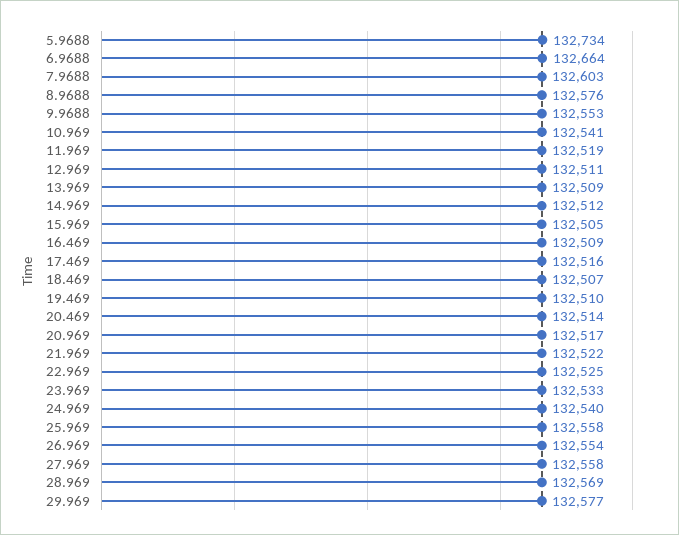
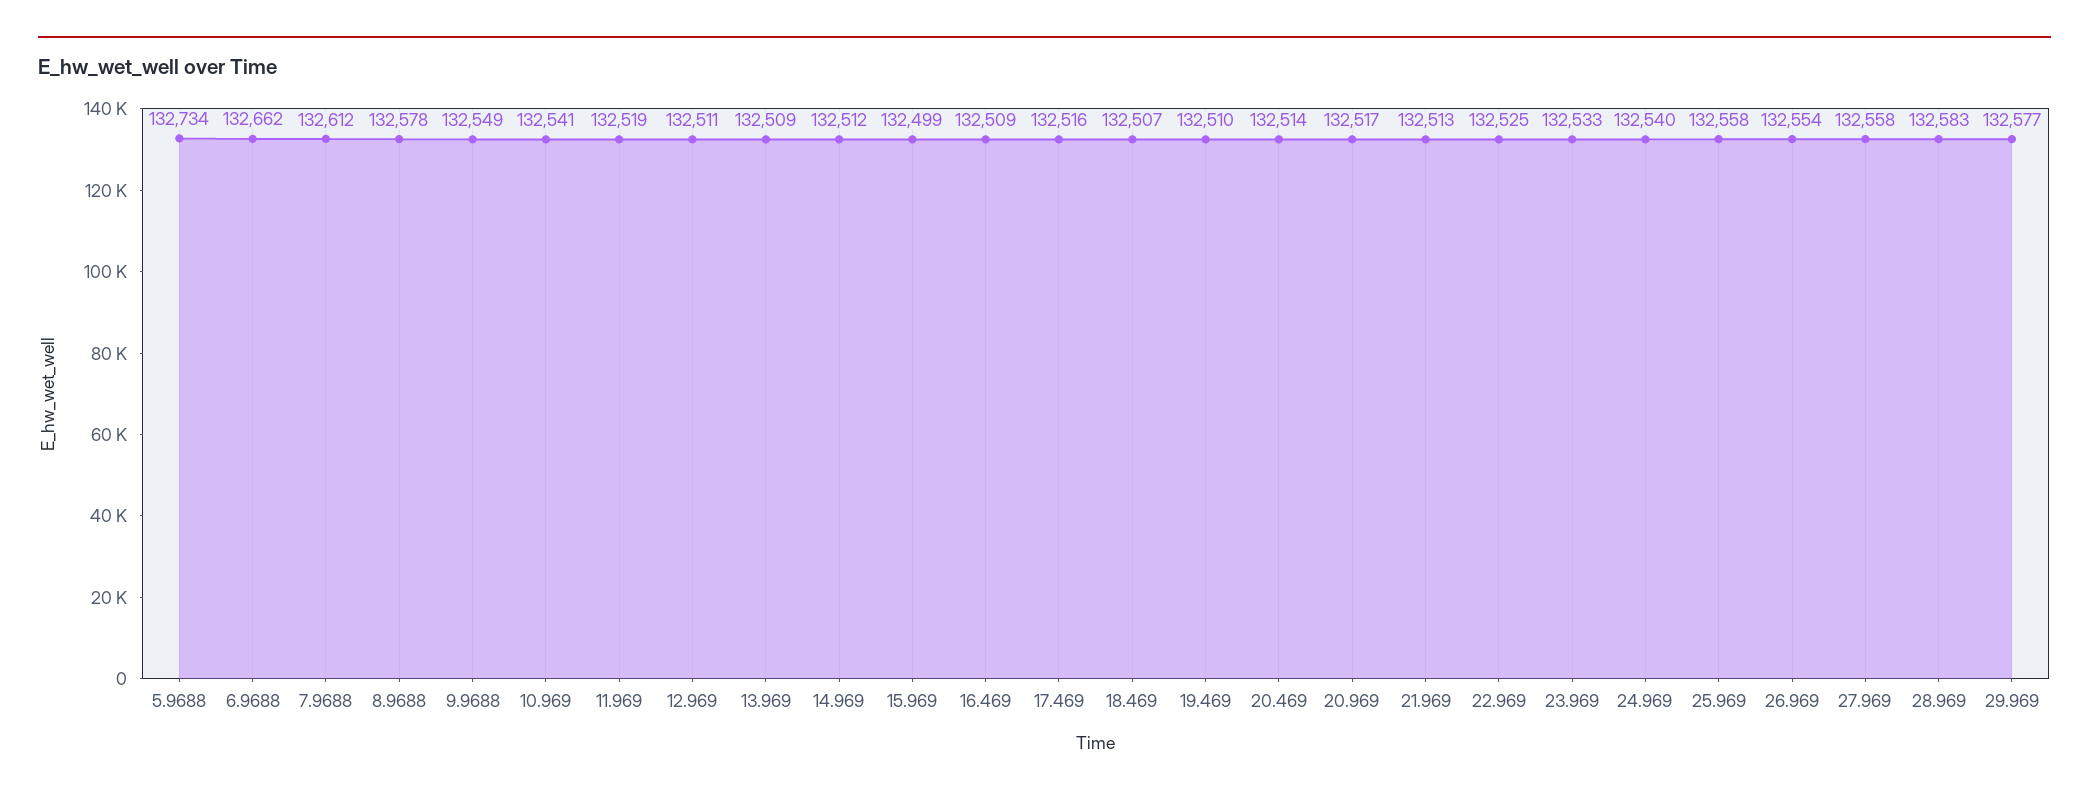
  {
    "5.9688": 132734,
-   "6.9688": 132664,
+   "6.9688": 132662,
-   "7.9688": 132603,
+   "7.9688": 132612,
-   "8.9688": 132576,
+   "8.9688": 132578,
-   "9.9688": 132553,
+   "9.9688": 132549,
    "10.969": 132541,
    "11.969": 132519,
    "12.969": 132511,
    "13.969": 132509,
    "14.969": 132512,
-   "15.969": 132505,
+   "15.969": 132499,
    "16.469": 132509,
    "17.469": 132516,
    "18.469": 132507,
    "19.469": 132510,
    "20.469": 132514,
    "20.969": 132517,
-   "21.969": 132522,
+   "21.969": 132513,
    "22.969": 132525,
    "23.969": 132533,
    "24.969": 132540,
    "25.969": 132558,
    "26.969": 132554,
    "27.969": 132558,
-   "28.969": 132569,
+   "28.969": 132583,
    "29.969": 132577
  }

